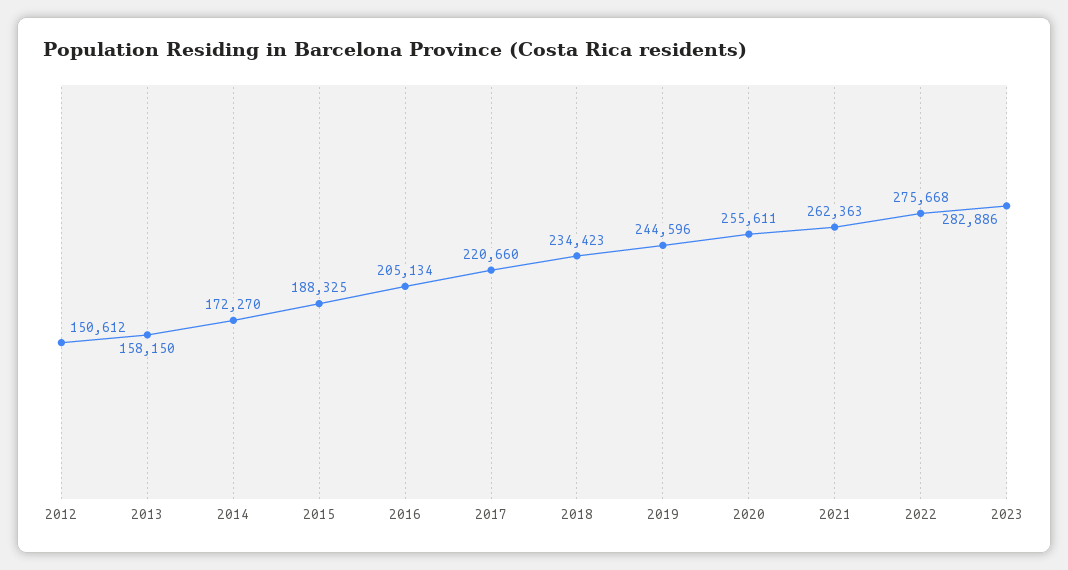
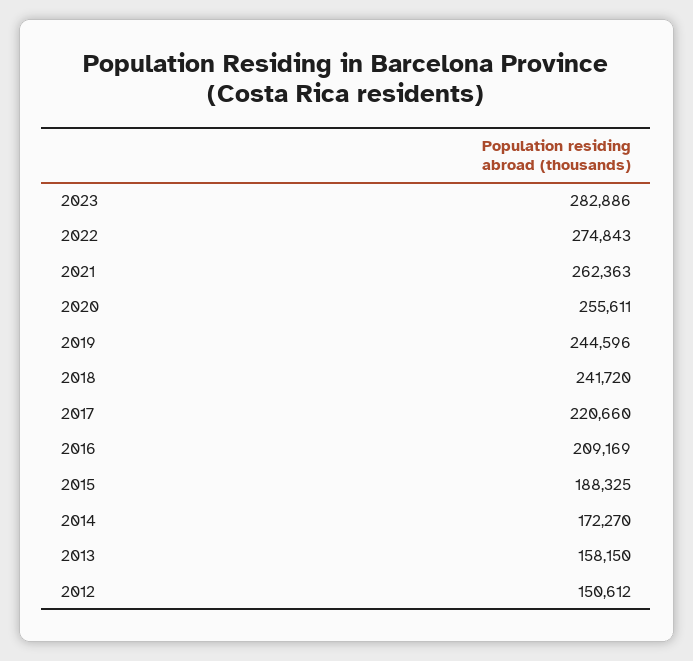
  {
    "2012": 150612,
    "2013": 158150,
    "2014": 172270,
    "2015": 188325,
-   "2016": 205134,
+   "2016": 209169,
    "2017": 220660,
-   "2018": 234423,
+   "2018": 241720,
    "2019": 244596,
    "2020": 255611,
    "2021": 262363,
-   "2022": 275668,
+   "2022": 274843,
    "2023": 282886
  }

